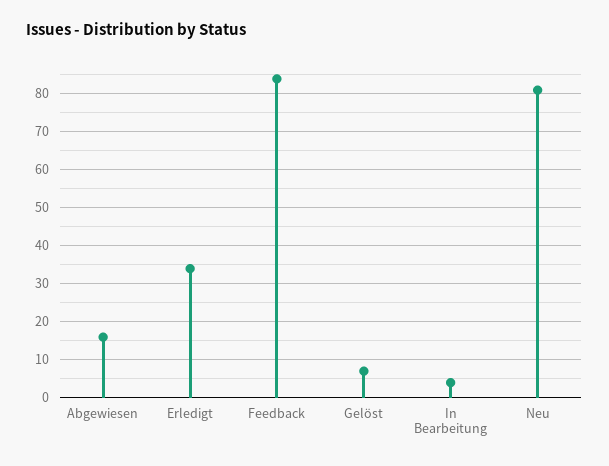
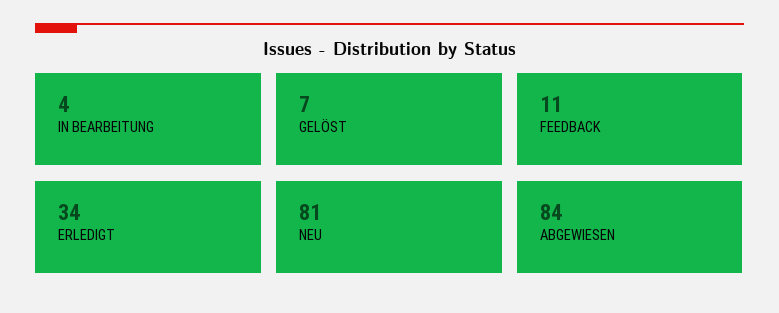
  {
-   "Abgewiesen": 15,
+   "Abgewiesen": 84,
    "Erledigt": 34,
-   "Feedback": 85,
+   "Feedback": 11,
    "Gelöst": 7,
    "In Bearbeitung": 4,
    "Neu": 81
  }

